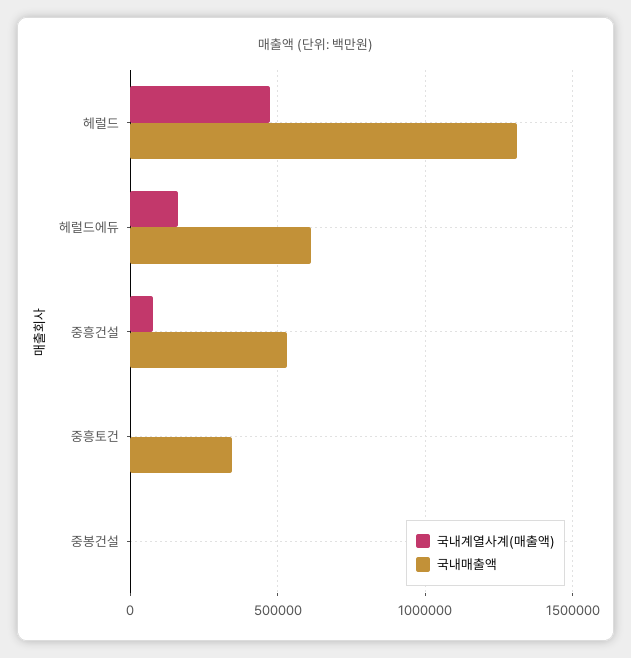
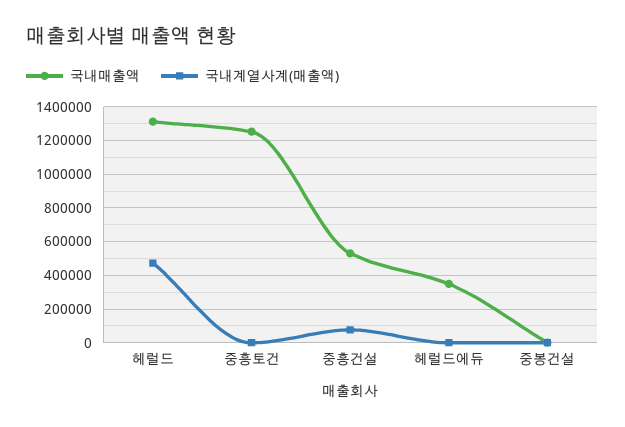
  {
    "국내계열사계(매출액)": {
      "헤럴드": 450000,
-     "헤럴드에듀": 150000,
+     "헤럴드에듀": 0,
      "중흥건설": 100000,
      "중흥토건": 0,
      "중봉건설": 0
    },
    "국내매출액": {
      "헤럴드": 1300000,
-     "헤럴드에듀": 600000,
+     "헤럴드에듀": 350000,
      "중흥건설": 550000,
-     "중흥토건": 350000,
+     "중흥토건": 1250000,
      "중봉건설": 0
    }
  }

